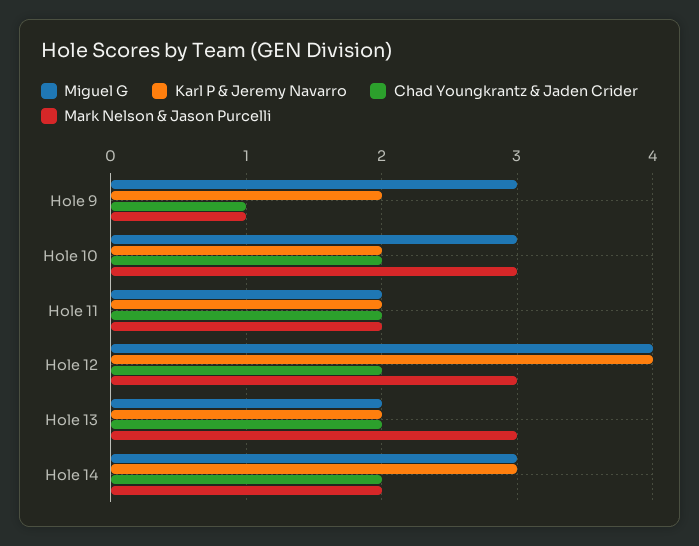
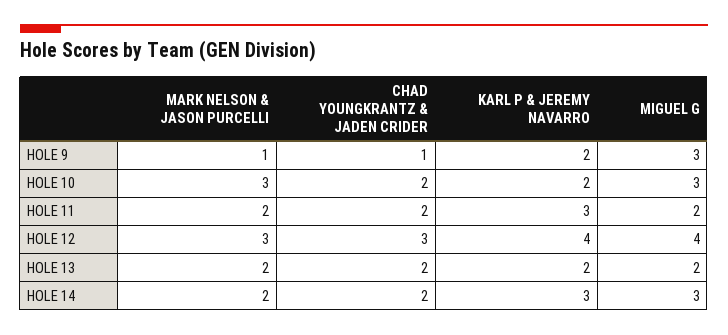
  {
    "Miguel G": {
      "Hole 9": 3,
      "Hole 10": 3,
      "Hole 11": 2,
      "Hole 12": 4,
      "Hole 13": 2,
      "Hole 14": 3
    },
    "Karl P & Jeremy Navarro": {
      "Hole 9": 2,
      "Hole 10": 2,
-     "Hole 11": 2,
+     "Hole 11": 3,
      "Hole 12": 4,
      "Hole 13": 2,
      "Hole 14": 3
    },
    "Chad Youngkrantz & Jaden Crider": {
      "Hole 9": 1,
      "Hole 10": 2,
      "Hole 11": 2,
-     "Hole 12": 2,
+     "Hole 12": 3,
      "Hole 13": 2,
      "Hole 14": 2
    },
    "Mark Nelson & Jason Purcelli": {
      "Hole 9": 1,
      "Hole 10": 3,
      "Hole 11": 2,
      "Hole 12": 3,
-     "Hole 13": 3,
+     "Hole 13": 2,
      "Hole 14": 2
    }
  }

